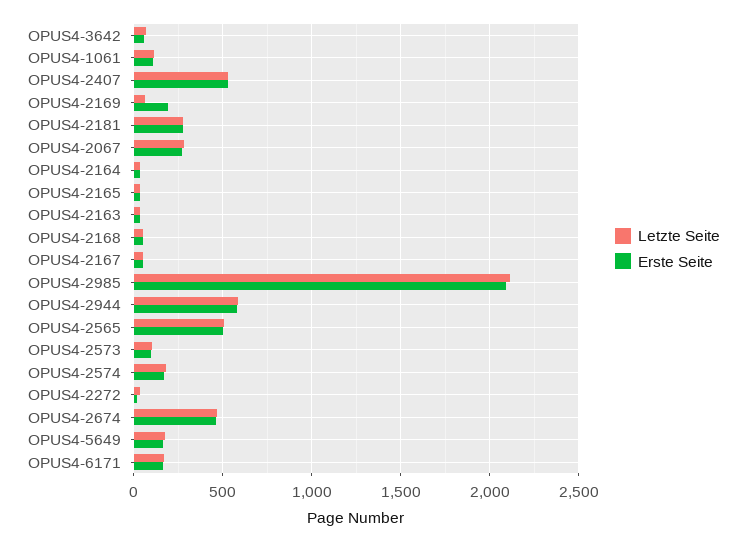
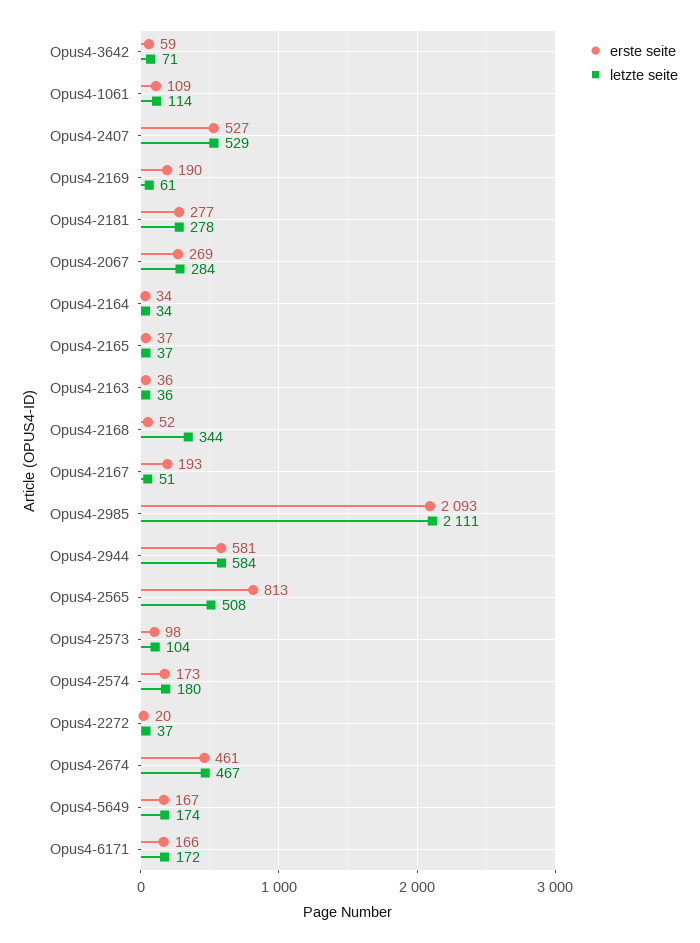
  {
    "Letzte Seite": {
      "OPUS4-3642": 71,
      "OPUS4-1061": 114,
      "OPUS4-2407": 529,
      "OPUS4-2169": 61,
      "OPUS4-2181": 278,
      "OPUS4-2067": 284,
      "OPUS4-2164": 34,
      "OPUS4-2165": 37,
      "OPUS4-2163": 36,
-     "OPUS4-2168": 50,
+     "OPUS4-2168": 344,
      "OPUS4-2167": 51,
      "OPUS4-2985": 2111,
      "OPUS4-2944": 584,
      "OPUS4-2565": 508,
      "OPUS4-2573": 104,
      "OPUS4-2574": 180,
      "OPUS4-2272": 37,
      "OPUS4-2674": 467,
      "OPUS4-5649": 174,
      "OPUS4-6171": 172
    },
    "Erste Seite": {
      "OPUS4-3642": 59,
      "OPUS4-1061": 109,
      "OPUS4-2407": 527,
      "OPUS4-2169": 190,
      "OPUS4-2181": 277,
      "OPUS4-2067": 269,
      "OPUS4-2164": 34,
      "OPUS4-2165": 37,
      "OPUS4-2163": 36,
      "OPUS4-2168": 52,
-     "OPUS4-2167": 50,
+     "OPUS4-2167": 193,
      "OPUS4-2985": 2093,
      "OPUS4-2944": 581,
-     "OPUS4-2565": 500,
+     "OPUS4-2565": 813,
      "OPUS4-2573": 98,
      "OPUS4-2574": 173,
      "OPUS4-2272": 20,
      "OPUS4-2674": 461,
      "OPUS4-5649": 167,
      "OPUS4-6171": 166
    }
  }

